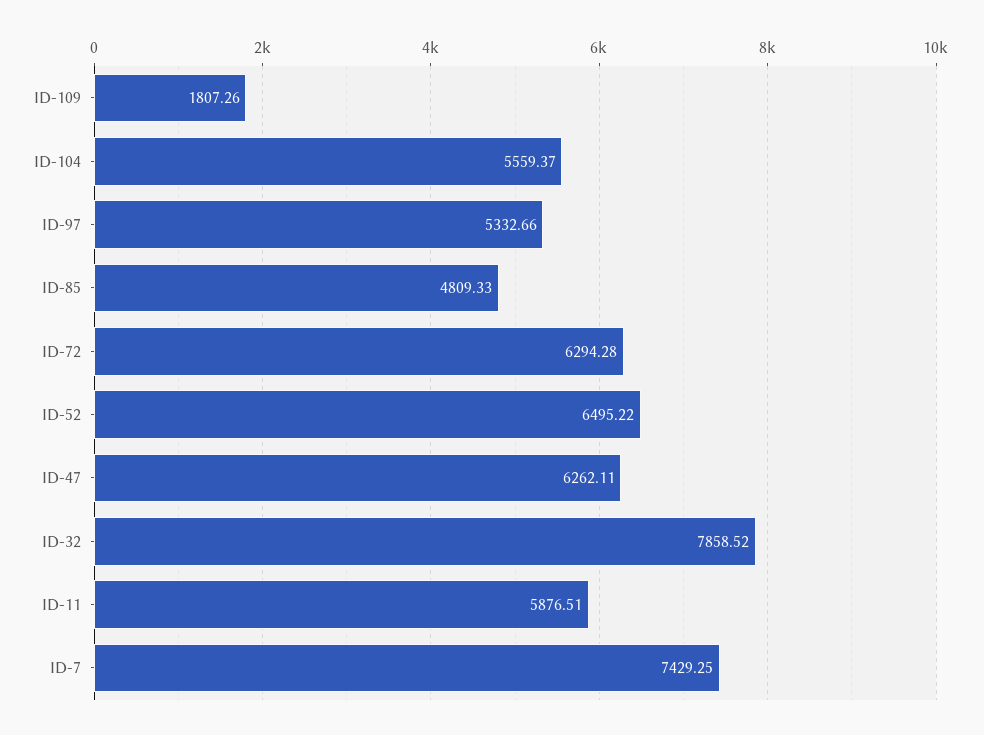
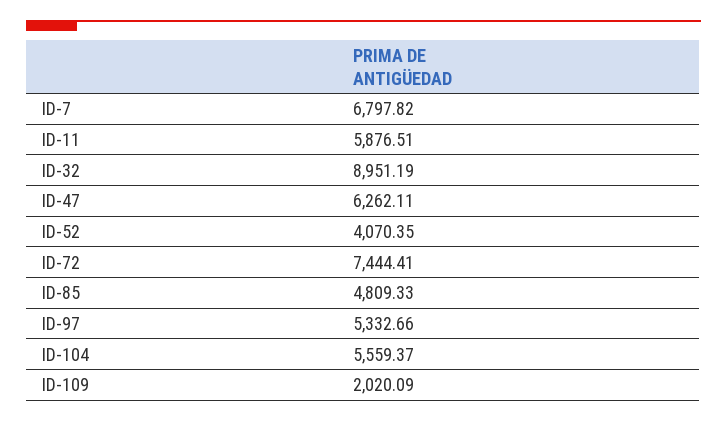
  {
-   "ID-109": 1807.26,
+   "ID-109": 2020.09,
    "ID-104": 5559.37,
    "ID-97": 5332.66,
    "ID-85": 4809.33,
-   "ID-72": 6294.28,
+   "ID-72": 7444.41,
-   "ID-52": 6495.22,
+   "ID-52": 4070.35,
    "ID-47": 6262.11,
-   "ID-32": 7858.52,
+   "ID-32": 8951.19,
    "ID-11": 5876.51,
-   "ID-7": 7429.25
+   "ID-7": 6797.82
  }

